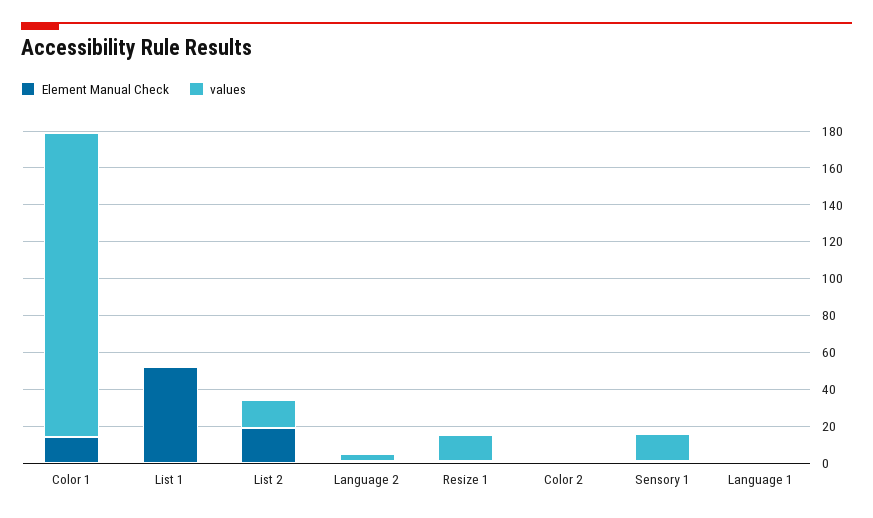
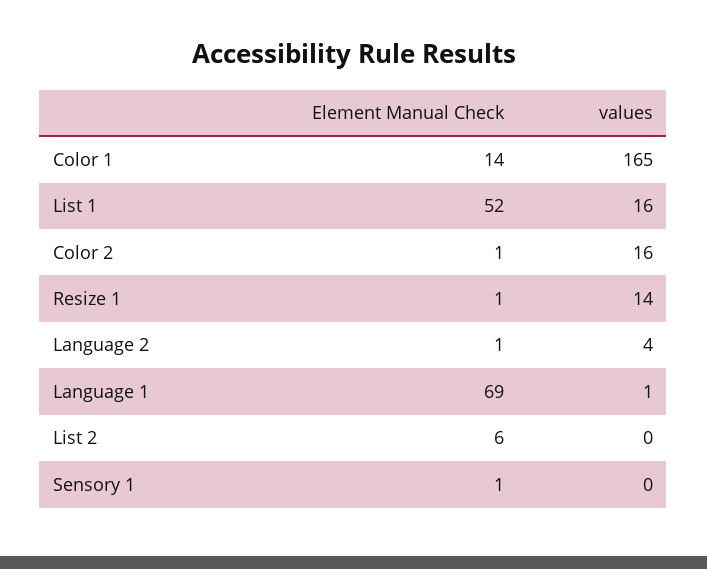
  {
    "Element Manual Check": {
      "Color 1": 14,
      "List 1": 52,
-     "List 2": 20,
+     "List 2": 6,
      "Language 2": 1,
      "Resize 1": 1,
      "Color 2": 1,
      "Sensory 1": 1,
-     "Language 1": 0
+     "Language 1": 69
    },
    "values": {
      "Color 1": 165,
-     "List 1": 0,
+     "List 1": 16,
-     "List 2": 15,
+     "List 2": 0,
      "Language 2": 4,
      "Resize 1": 14,
-     "Color 2": 0,
+     "Color 2": 16,
-     "Sensory 1": 15,
+     "Sensory 1": 0,
      "Language 1": 1
    }
  }

